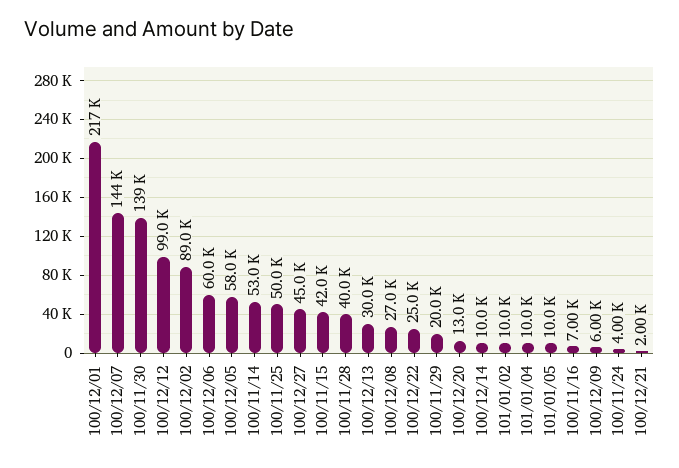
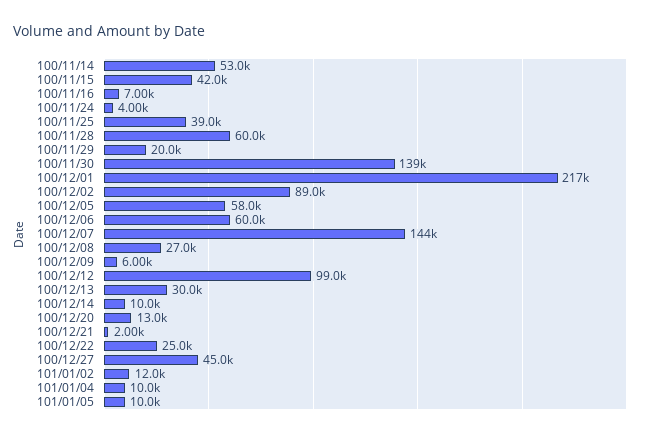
  {
    "100/12/01": 217000,
    "100/12/07": 144000,
    "100/11/30": 139000,
    "100/12/12": 99000,
    "100/12/02": 89000,
    "100/12/06": 60000,
    "100/12/05": 58000,
    "100/11/14": 53000,
-   "100/11/25": 50000,
+   "100/11/25": 39000,
    "100/12/27": 45000,
    "100/11/15": 42000,
-   "100/11/28": 40000,
+   "100/11/28": 60000,
    "100/12/13": 30000,
    "100/12/08": 27000,
    "100/12/22": 25000,
    "100/11/29": 20000,
    "100/12/20": 13000,
    "100/12/14": 10000,
-   "101/01/02": 10000,
+   "101/01/02": 12000,
    "101/01/04": 10000,
    "101/01/05": 10000,
    "100/11/16": 7000,
    "100/12/09": 6000,
    "100/11/24": 4000,
    "100/12/21": 2000
  }

